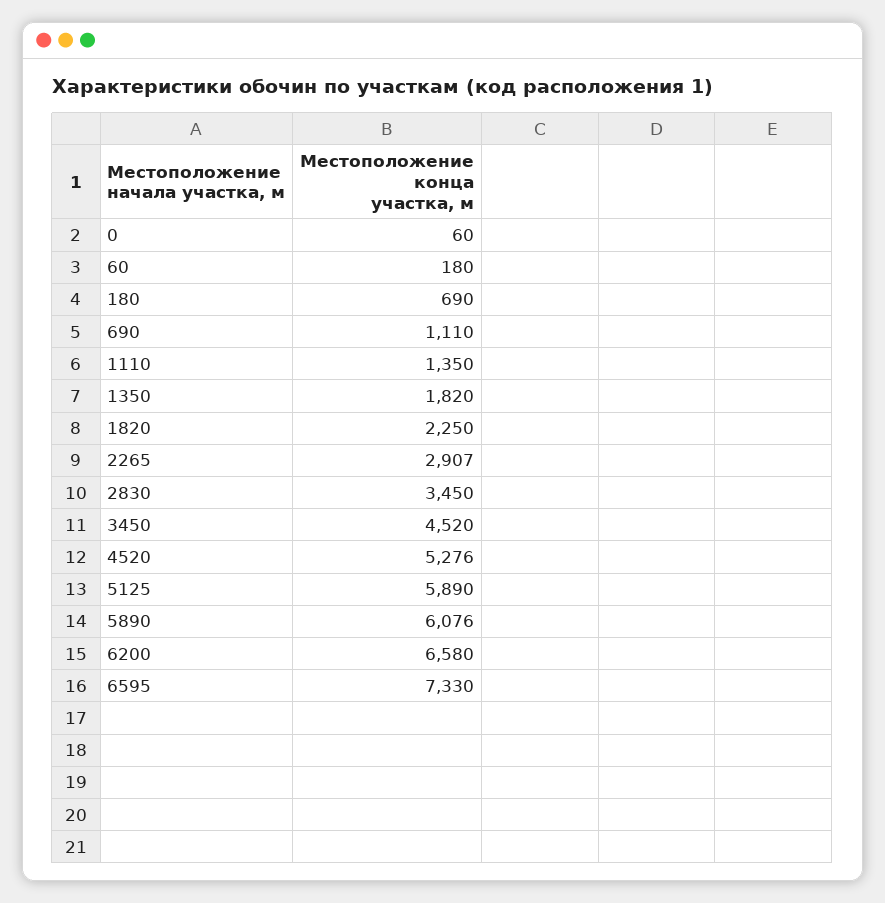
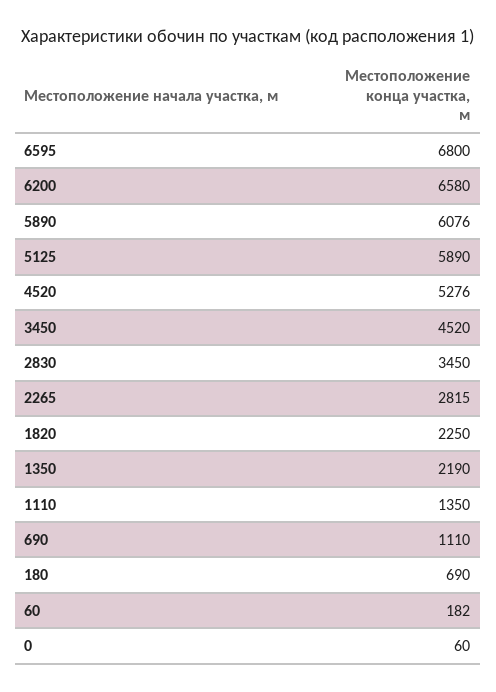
  {
    "0": 60,
-   "60": 180,
+   "60": 182,
    "180": 690,
    "690": 1110,
    "1110": 1350,
-   "1350": 1820,
+   "1350": 2190,
    "1820": 2250,
-   "2265": 2907,
+   "2265": 2815,
    "2830": 3450,
    "3450": 4520,
    "4520": 5276,
    "5125": 5890,
    "5890": 6076,
    "6200": 6580,
-   "6595": 7330
+   "6595": 6800
  }

